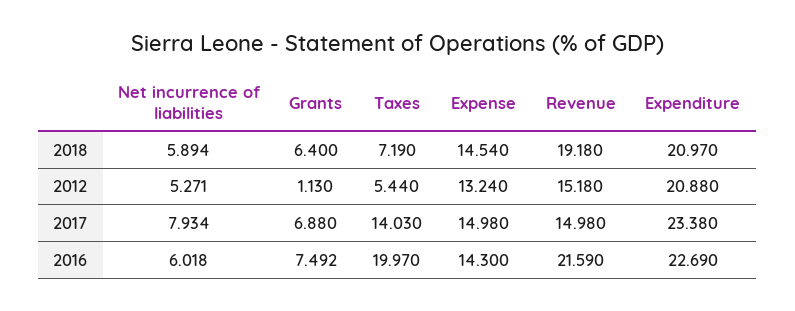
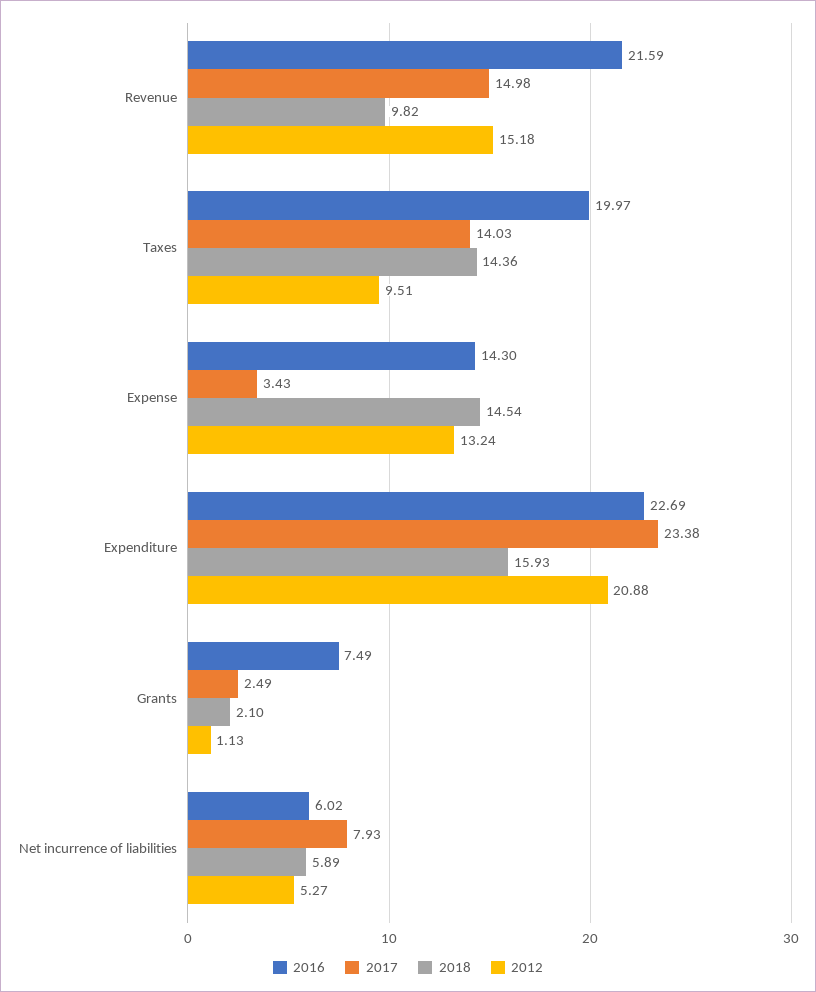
  {
    "2018": {
      "Net incurrence of liabilities": 5.894,
-     "Grants": 6.4,
+     "Grants": 2.1,
-     "Taxes": 7.19,
+     "Taxes": 14.36,
      "Expense": 14.54,
-     "Revenue": 19.18,
+     "Revenue": 9.82,
-     "Expenditure": 20.97
+     "Expenditure": 15.93
    },
    "2012": {
      "Net incurrence of liabilities": 5.271,
      "Grants": 1.13,
-     "Taxes": 5.44,
+     "Taxes": 9.51,
      "Expense": 13.24,
      "Revenue": 15.18,
      "Expenditure": 20.88
    },
    "2017": {
      "Net incurrence of liabilities": 7.934,
-     "Grants": 6.88,
+     "Grants": 2.49,
      "Taxes": 14.03,
-     "Expense": 14.98,
+     "Expense": 3.43,
      "Revenue": 14.98,
      "Expenditure": 23.38
    },
    "2016": {
      "Net incurrence of liabilities": 6.018,
      "Grants": 7.492,
      "Taxes": 19.97,
      "Expense": 14.3,
      "Revenue": 21.59,
      "Expenditure": 22.69
    }
  }

